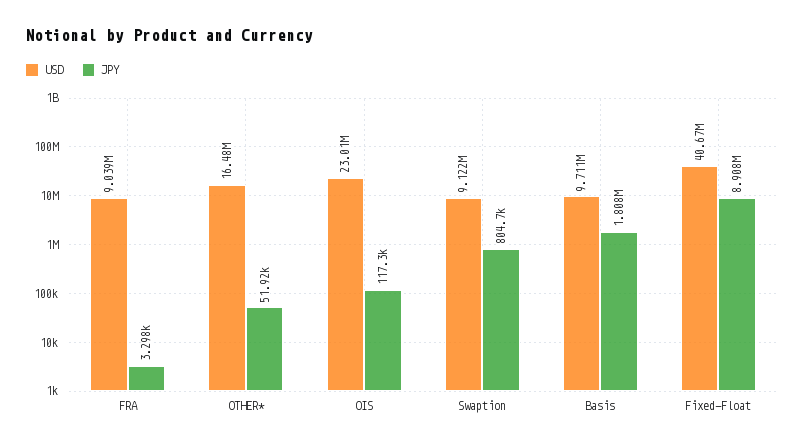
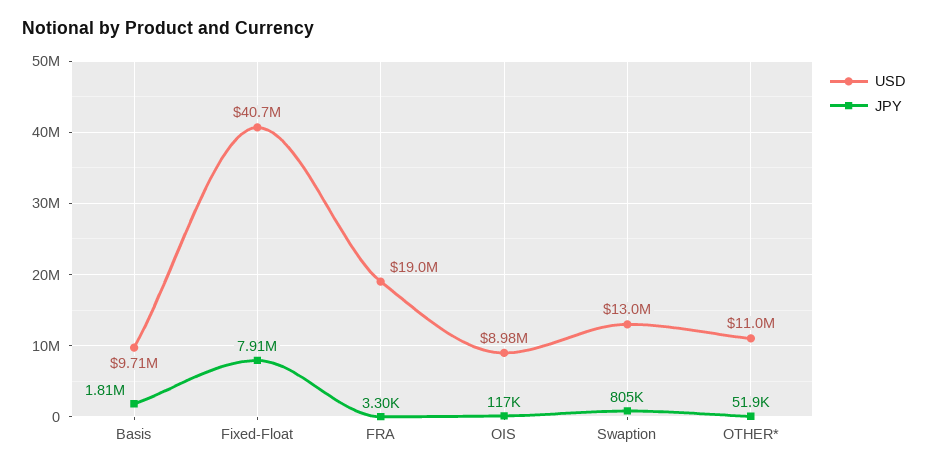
  {
    "USD": {
-     "FRA": 9039000,
+     "FRA": 19000000,
-     "OTHER*": 16480000,
+     "OTHER*": 11000000,
-     "OIS": 23010000,
+     "OIS": 8980000,
-     "Swaption": 9122000,
+     "Swaption": 13000000,
      "Basis": 9711000,
      "Fixed-Float": 40670000
    },
    "JPY": {
      "FRA": 3298,
      "OTHER*": 51920,
      "OIS": 117300,
      "Swaption": 804700,
      "Basis": 1808000,
-     "Fixed-Float": 8908000
+     "Fixed-Float": 7910000
    }
  }

